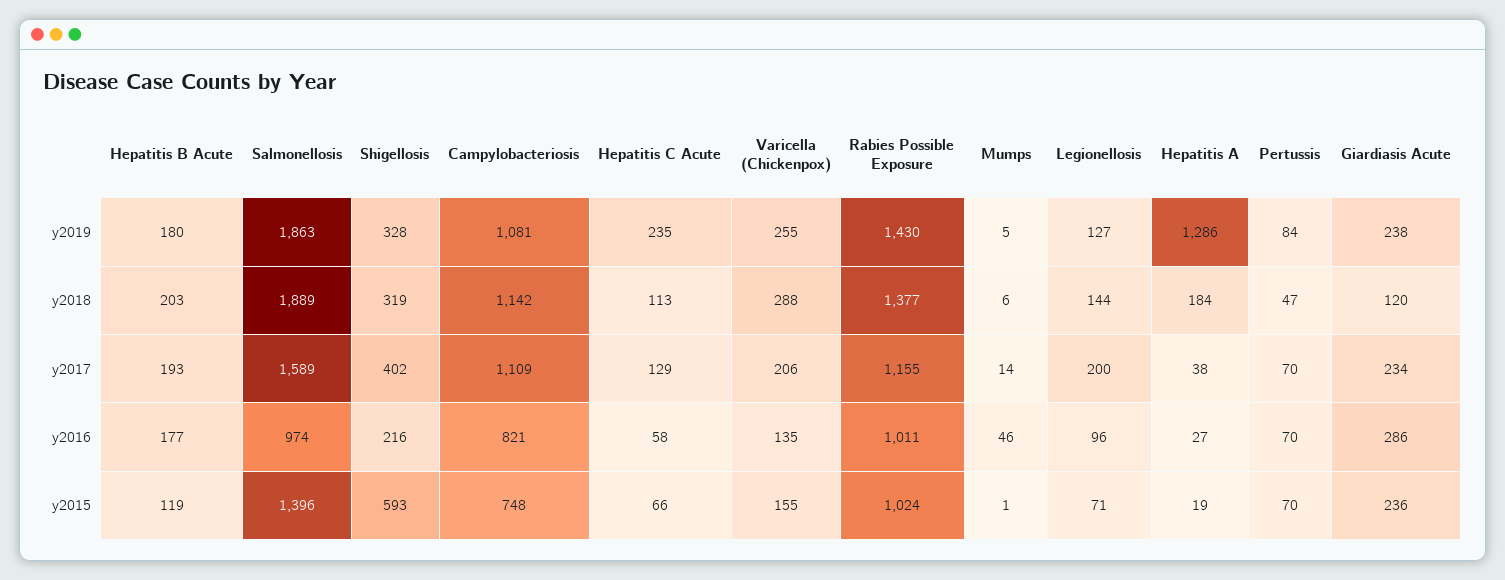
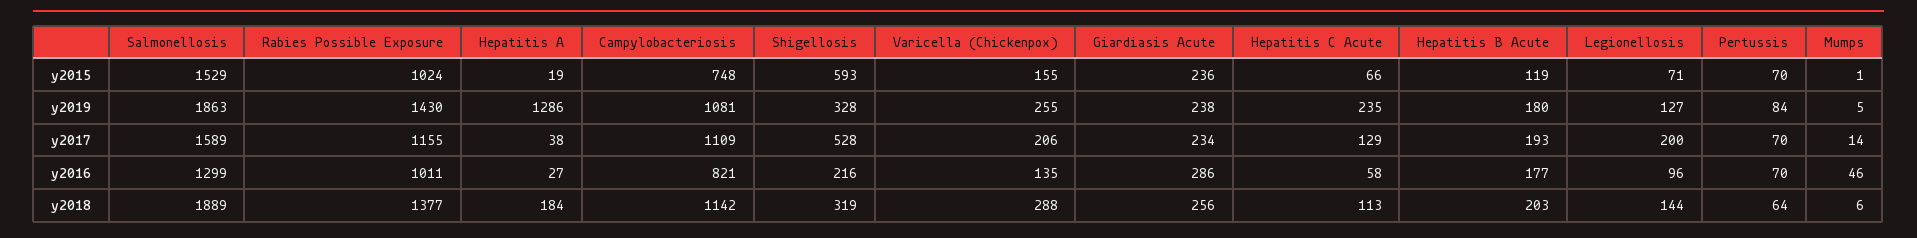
  {
    "Hepatitis B Acute": {
      "y2019": 180,
      "y2018": 203,
      "y2017": 193,
      "y2016": 177,
      "y2015": 119
    },
    "Salmonellosis": {
      "y2019": 1863,
      "y2018": 1889,
      "y2017": 1589,
-     "y2016": 974,
+     "y2016": 1299,
-     "y2015": 1396
+     "y2015": 1529
    },
    "Shigellosis": {
      "y2019": 328,
      "y2018": 319,
-     "y2017": 402,
+     "y2017": 528,
      "y2016": 216,
      "y2015": 593
    },
    "Campylobacteriosis": {
      "y2019": 1081,
      "y2018": 1142,
      "y2017": 1109,
      "y2016": 821,
      "y2015": 748
    },
    "Hepatitis C Acute": {
      "y2019": 235,
      "y2018": 113,
      "y2017": 129,
      "y2016": 58,
      "y2015": 66
    },
    "Varicella (Chickenpox)": {
      "y2019": 255,
      "y2018": 288,
      "y2017": 206,
      "y2016": 135,
      "y2015": 155
    },
    "Rabies Possible Exposure": {
      "y2019": 1430,
      "y2018": 1377,
      "y2017": 1155,
      "y2016": 1011,
      "y2015": 1024
    },
    "Mumps": {
      "y2019": 5,
      "y2018": 6,
      "y2017": 14,
      "y2016": 46,
      "y2015": 1
    },
    "Legionellosis": {
      "y2019": 127,
      "y2018": 144,
      "y2017": 200,
      "y2016": 96,
      "y2015": 71
    },
    "Hepatitis A": {
      "y2019": 1286,
      "y2018": 184,
      "y2017": 38,
      "y2016": 27,
      "y2015": 19
    },
    "Pertussis": {
      "y2019": 84,
-     "y2018": 47,
+     "y2018": 64,
      "y2017": 70,
      "y2016": 70,
      "y2015": 70
    },
    "Giardiasis Acute": {
      "y2019": 238,
-     "y2018": 120,
+     "y2018": 256,
      "y2017": 234,
      "y2016": 286,
      "y2015": 236
    }
  }

